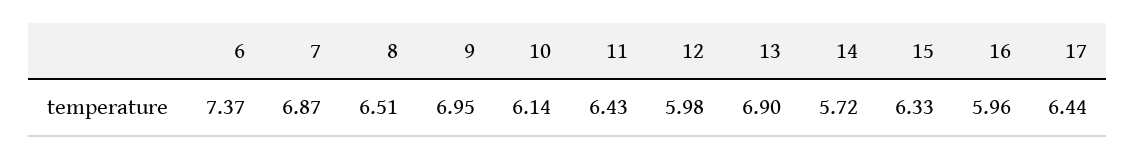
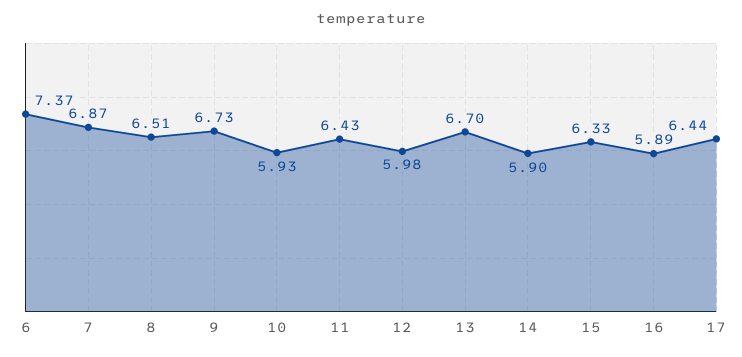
  {
    "6": 7.37,
    "7": 6.87,
    "8": 6.51,
-   "9": 6.95,
+   "9": 6.73,
-   "10": 6.14,
+   "10": 5.93,
    "11": 6.43,
    "12": 5.98,
-   "13": 6.9,
+   "13": 6.7,
-   "14": 5.72,
+   "14": 5.9,
    "15": 6.33,
-   "16": 5.96,
+   "16": 5.89,
    "17": 6.44
  }

